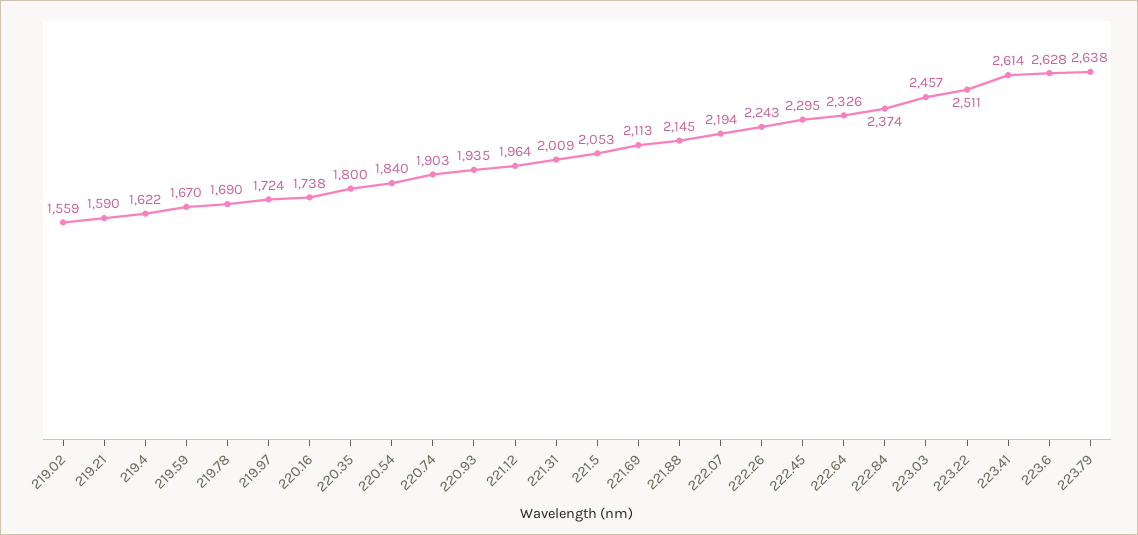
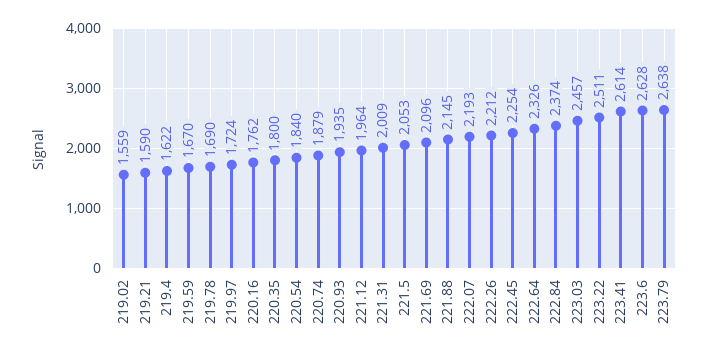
  {
    "219.02": 1559,
    "219.21": 1590,
    "219.4": 1622,
    "219.59": 1670,
    "219.78": 1690,
    "219.97": 1724,
-   "220.16": 1738,
+   "220.16": 1762,
    "220.35": 1800,
    "220.54": 1840,
-   "220.74": 1903,
+   "220.74": 1879,
    "220.93": 1935,
    "221.12": 1964,
    "221.31": 2009,
    "221.5": 2053,
-   "221.69": 2113,
+   "221.69": 2096,
    "221.88": 2145,
-   "222.07": 2194,
+   "222.07": 2193,
-   "222.26": 2243,
+   "222.26": 2212,
-   "222.45": 2295,
+   "222.45": 2254,
    "222.64": 2326,
    "222.84": 2374,
    "223.03": 2457,
    "223.22": 2511,
    "223.41": 2614,
    "223.6": 2628,
    "223.79": 2638
  }

